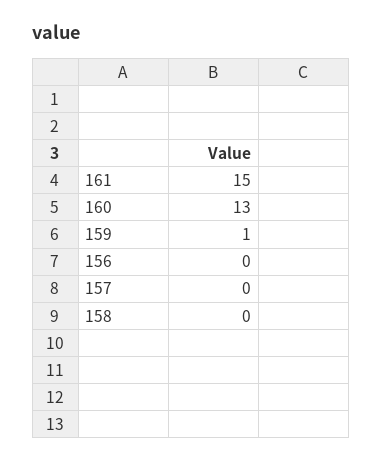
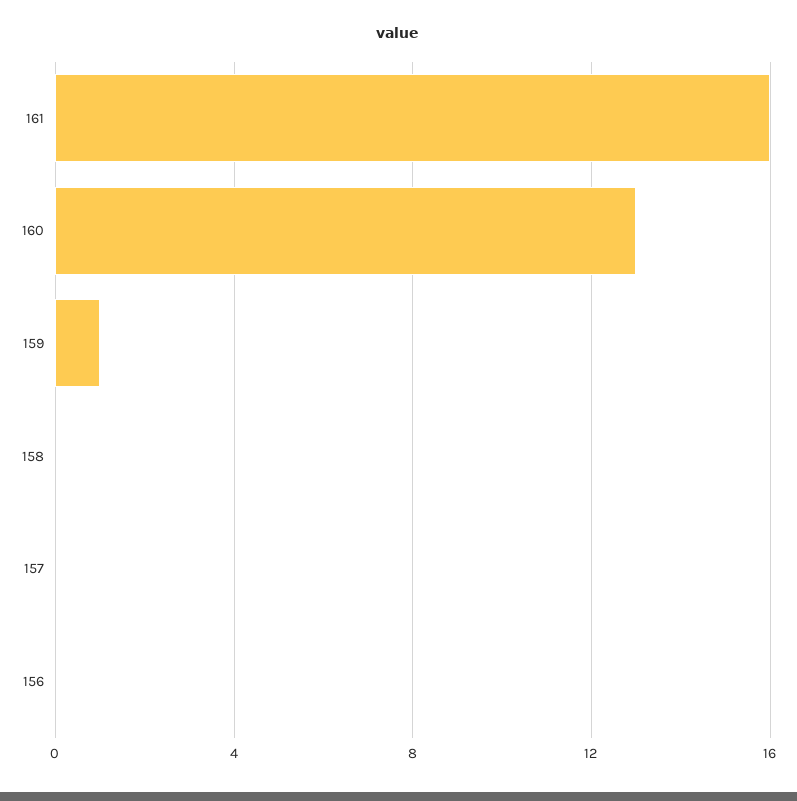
  {
-   "161": 15,
+   "161": 16,
    "160": 13,
    "159": 1,
    "156": 0,
    "157": 0,
    "158": 0
  }

